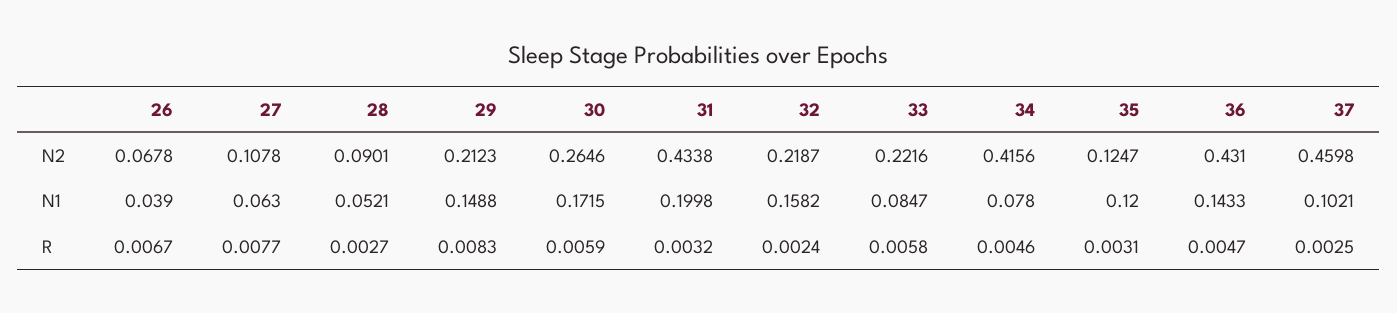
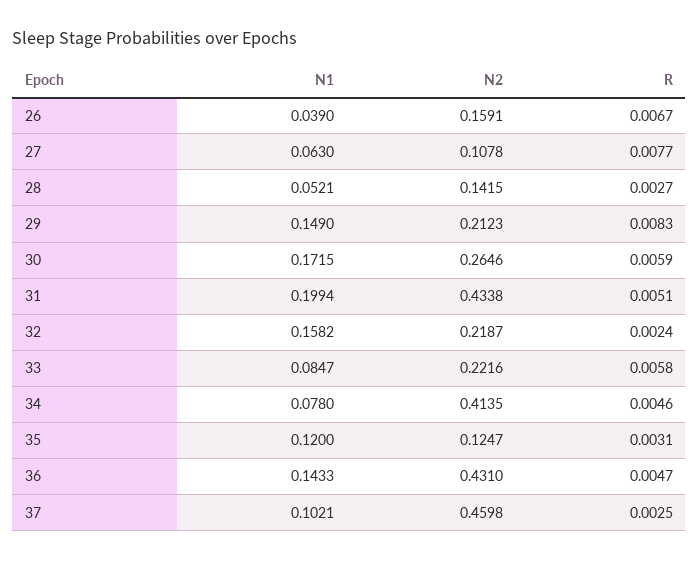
  {
    "26": {
-     "N2": 0.0678,
+     "N2": 0.1591,
      "N1": 0.039,
      "R": 0.0067
    },
    "27": {
      "N2": 0.1078,
      "N1": 0.063,
      "R": 0.0077
    },
    "28": {
-     "N2": 0.0901,
+     "N2": 0.1415,
      "N1": 0.0521,
      "R": 0.0027
    },
    "29": {
      "N2": 0.2123,
-     "N1": 0.1488,
+     "N1": 0.149,
      "R": 0.0083
    },
    "30": {
      "N2": 0.2646,
      "N1": 0.1715,
      "R": 0.0059
    },
    "31": {
      "N2": 0.4338,
-     "N1": 0.1998,
+     "N1": 0.1994,
-     "R": 0.0032
+     "R": 0.0051
    },
    "32": {
      "N2": 0.2187,
      "N1": 0.1582,
      "R": 0.0024
    },
    "33": {
      "N2": 0.2216,
      "N1": 0.0847,
      "R": 0.0058
    },
    "34": {
-     "N2": 0.4156,
+     "N2": 0.4135,
      "N1": 0.078,
      "R": 0.0046
    },
    "35": {
      "N2": 0.1247,
      "N1": 0.12,
      "R": 0.0031
    },
    "36": {
      "N2": 0.431,
      "N1": 0.1433,
      "R": 0.0047
    },
    "37": {
      "N2": 0.4598,
      "N1": 0.1021,
      "R": 0.0025
    }
  }

